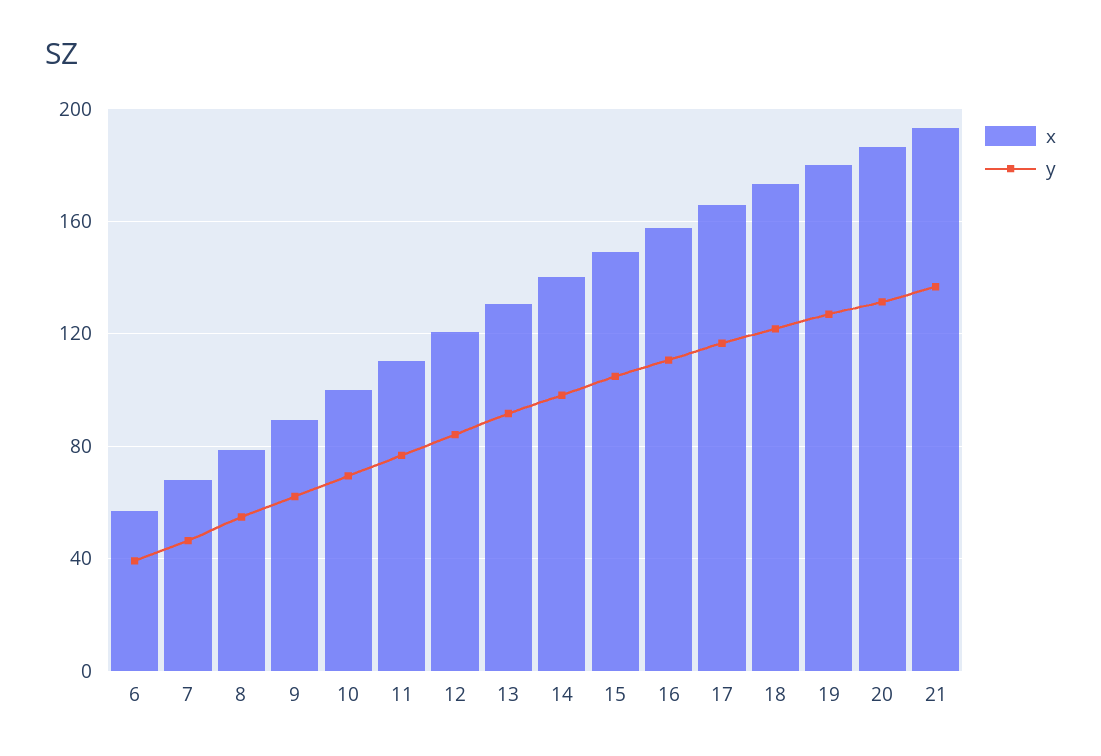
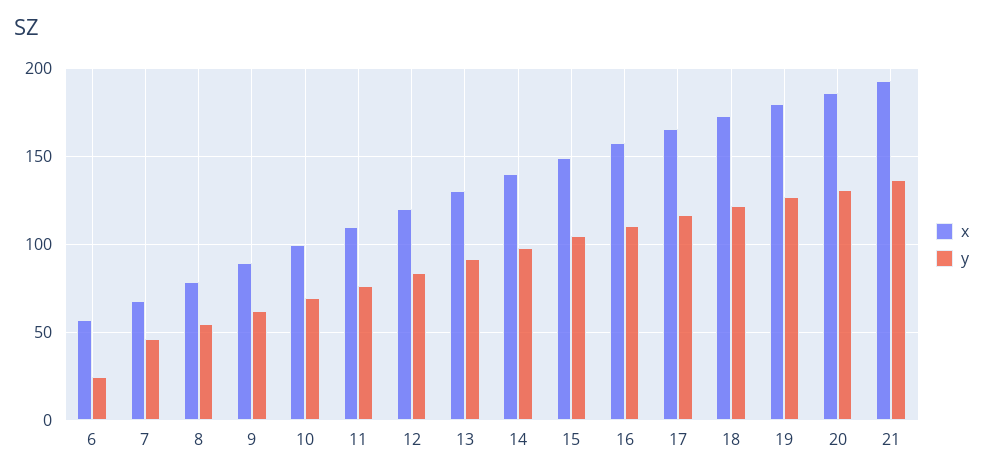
  {
    "x": {
      "6": 55,
      "7": 70,
      "8": 80,
      "9": 90,
      "10": 100,
      "11": 110,
      "12": 120,
      "13": 130,
      "14": 140,
      "15": 150,
      "16": 160,
      "17": 165,
      "18": 175,
      "19": 180,
      "20": 185,
      "21": 195
    },
    "y": {
-     "6": 40,
+     "6": 25,
      "7": 45,
      "8": 55,
      "9": 60,
      "10": 70,
      "11": 75,
      "12": 85,
      "13": 90,
      "14": 100,
      "15": 105,
      "16": 110,
      "17": 115,
      "18": 120,
      "19": 125,
      "20": 130,
      "21": 135
    }
  }

